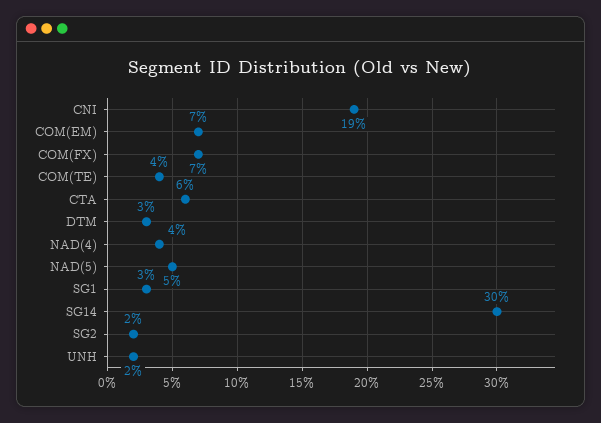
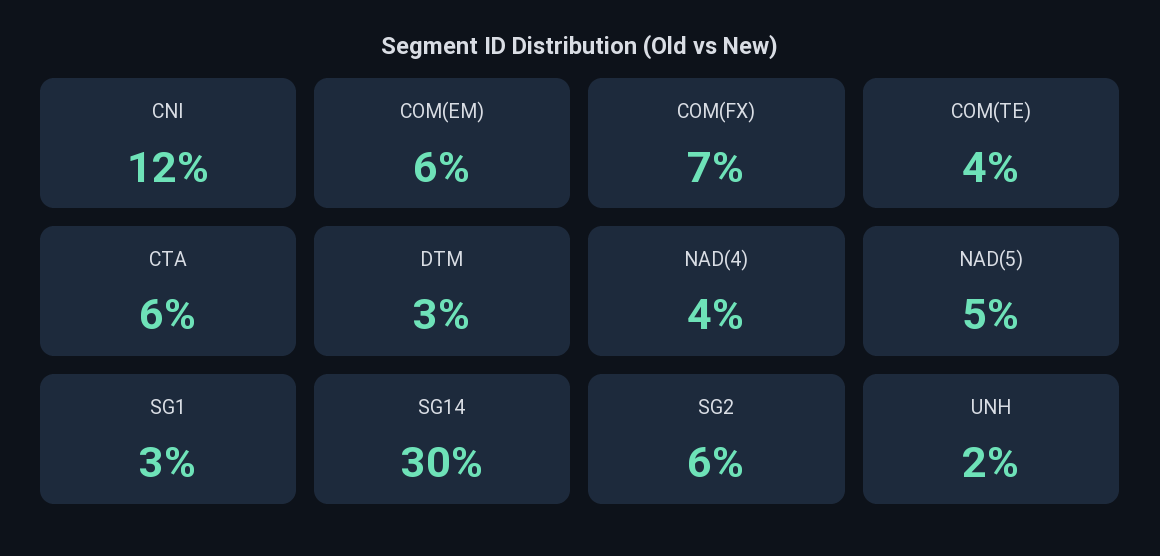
  {
-   "CNI": 19,
+   "CNI": 12,
-   "COM(EM)": 7,
+   "COM(EM)": 6,
    "COM(FX)": 7,
    "COM(TE)": 4,
    "CTA": 6,
    "DTM": 3,
    "NAD(4)": 4,
    "NAD(5)": 5,
    "SG1": 3,
    "SG14": 30,
-   "SG2": 2,
+   "SG2": 6,
    "UNH": 2
  }

